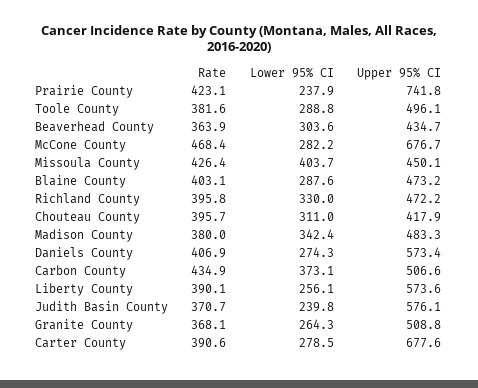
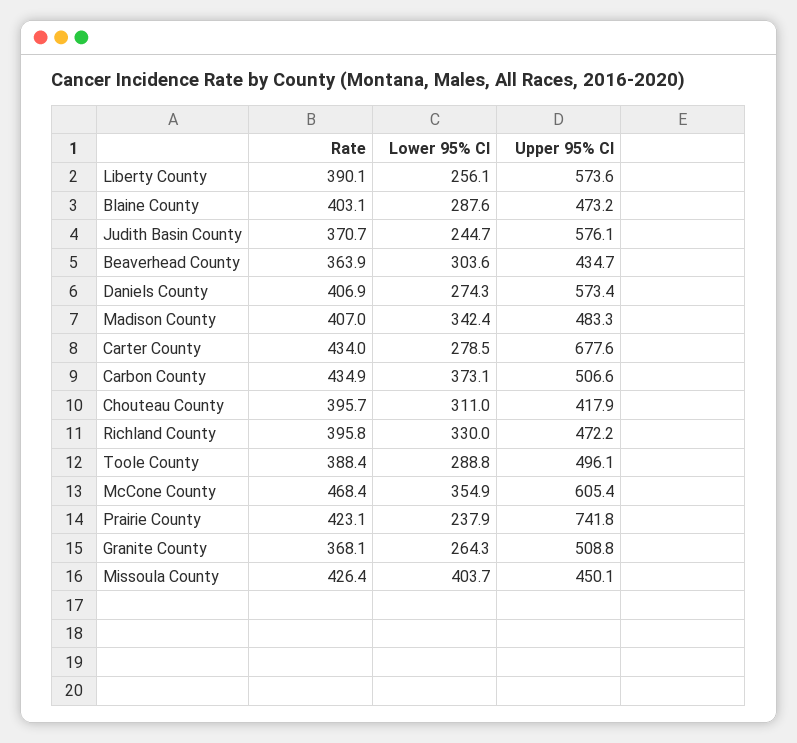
  {
    "Rate": {
      "Prairie County": 423.1,
-     "Toole County": 381.6,
+     "Toole County": 388.4,
      "Beaverhead County": 363.9,
      "McCone County": 468.4,
      "Missoula County": 426.4,
      "Blaine County": 403.1,
      "Richland County": 395.8,
      "Chouteau County": 395.7,
-     "Madison County": 380,
+     "Madison County": 407,
      "Daniels County": 406.9,
      "Carbon County": 434.9,
      "Liberty County": 390.1,
      "Judith Basin County": 370.7,
      "Granite County": 368.1,
-     "Carter County": 390.6
+     "Carter County": 434
    },
    "Lower 95% CI": {
      "Prairie County": 237.9,
      "Toole County": 288.8,
      "Beaverhead County": 303.6,
-     "McCone County": 282.2,
+     "McCone County": 354.9,
      "Missoula County": 403.7,
      "Blaine County": 287.6,
      "Richland County": 330,
      "Chouteau County": 311,
      "Madison County": 342.4,
      "Daniels County": 274.3,
      "Carbon County": 373.1,
      "Liberty County": 256.1,
-     "Judith Basin County": 239.8,
+     "Judith Basin County": 244.7,
      "Granite County": 264.3,
      "Carter County": 278.5
    },
    "Upper 95% CI": {
      "Prairie County": 741.8,
      "Toole County": 496.1,
      "Beaverhead County": 434.7,
-     "McCone County": 676.7,
+     "McCone County": 605.4,
      "Missoula County": 450.1,
      "Blaine County": 473.2,
      "Richland County": 472.2,
      "Chouteau County": 417.9,
      "Madison County": 483.3,
      "Daniels County": 573.4,
      "Carbon County": 506.6,
      "Liberty County": 573.6,
      "Judith Basin County": 576.1,
      "Granite County": 508.8,
      "Carter County": 677.6
    }
  }

